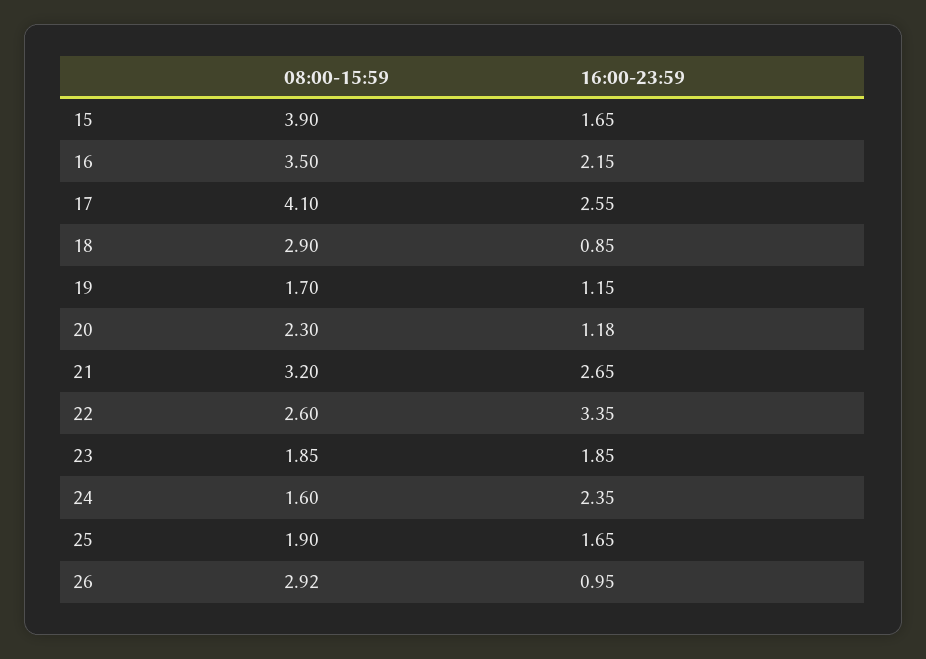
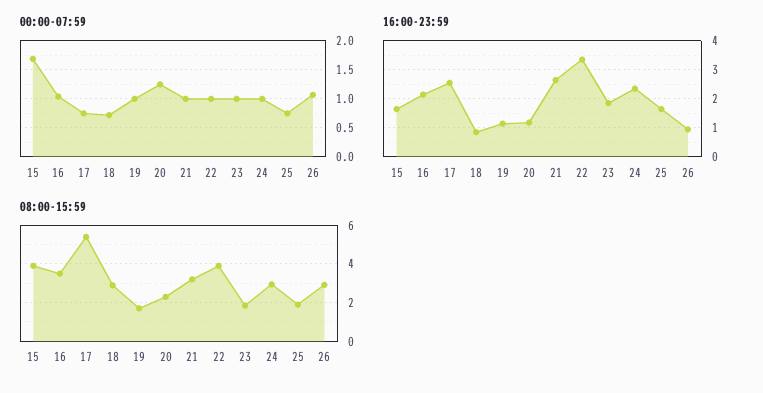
  {
    "08:00-15:59": {
      "15": 3.9,
      "16": 3.5,
-     "17": 4.1,
+     "17": 5.5,
      "18": 2.9,
      "19": 1.7,
      "20": 2.3,
      "21": 3.2,
-     "22": 2.6,
+     "22": 4,
      "23": 1.85,
-     "24": 1.6,
+     "24": 3,
      "25": 1.9,
      "26": 2.92
    },
    "16:00-23:59": {
      "15": 1.65,
      "16": 2.15,
      "17": 2.55,
      "18": 0.85,
      "19": 1.15,
      "20": 1.18,
      "21": 2.65,
      "22": 3.35,
      "23": 1.85,
      "24": 2.35,
      "25": 1.65,
      "26": 0.95
-   }
+   },
+   "00:00-07:59": {
+     "15": 1.75,
+     "16": 1,
+     "17": 0.75,
+     "18": 0.75,
+     "19": 1,
+     "20": 1.25,
+     "21": 1,
+     "22": 1,
+     "23": 1,
+     "24": 1,
+     "25": 0.75,
+     "26": 1
+   }
  }

